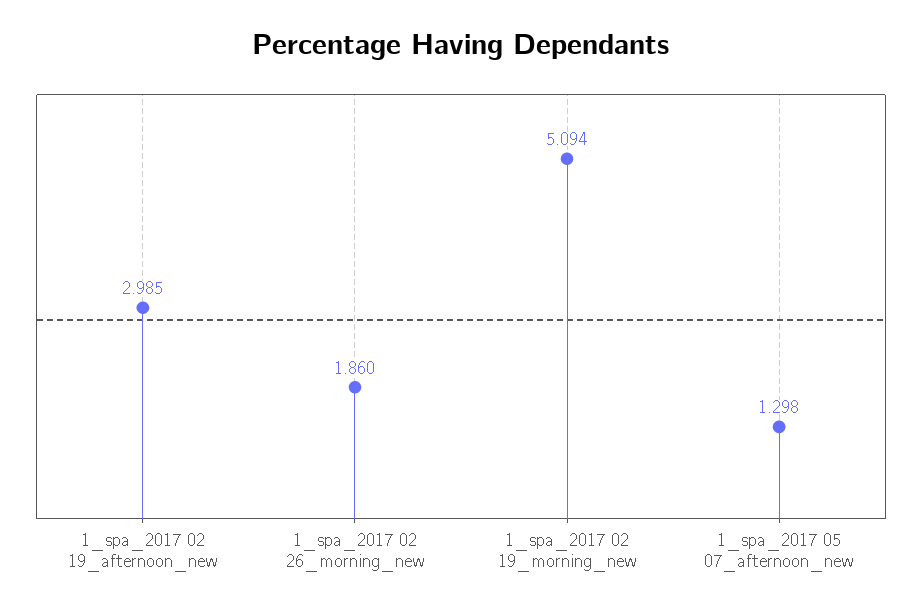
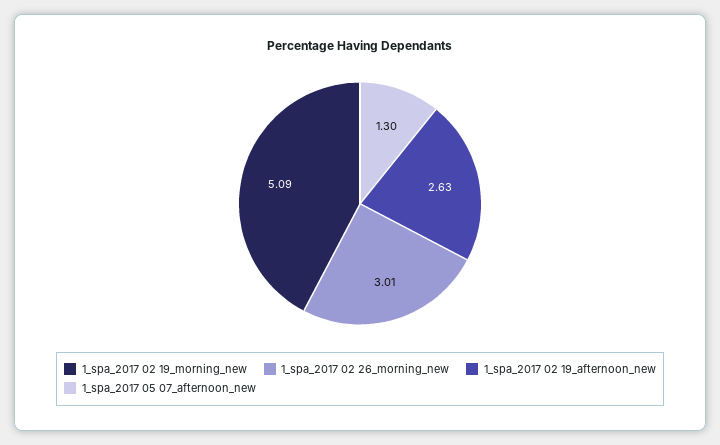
  {
-   "1_spa_2017 02 19_afternoon_new": 2.985,
+   "1_spa_2017 02 19_afternoon_new": 2.63,
-   "1_spa_2017 02 26_morning_new": 1.86,
+   "1_spa_2017 02 26_morning_new": 3.01,
    "1_spa_2017 02 19_morning_new": 5.094,
    "1_spa_2017 05 07_afternoon_new": 1.298
  }

